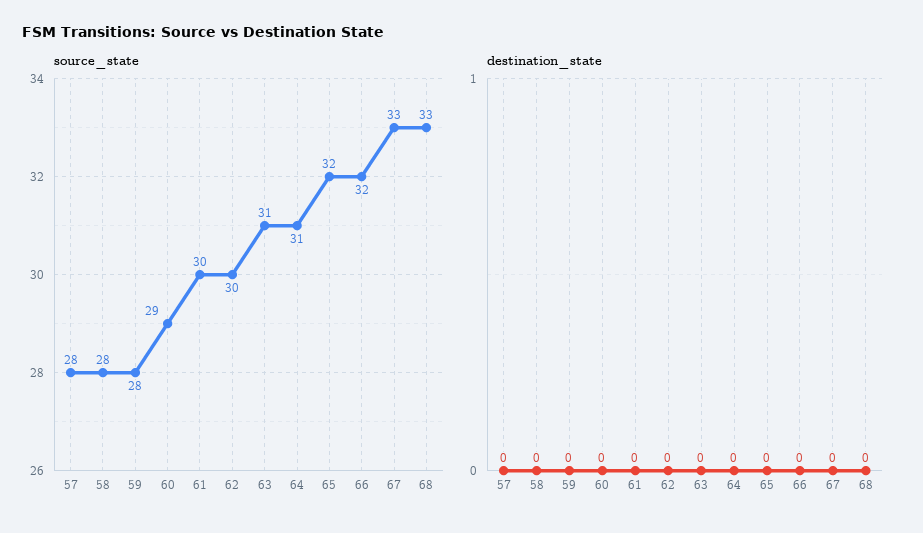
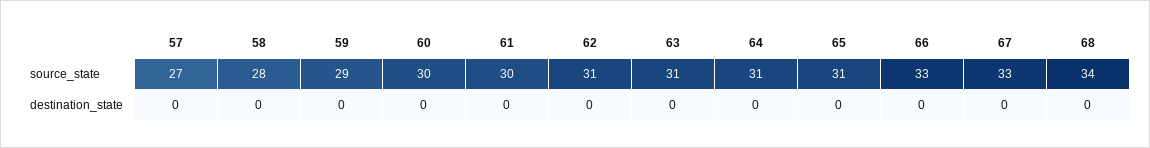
  {
    "source_state": {
-     "57": 28,
+     "57": 27,
      "58": 28,
-     "59": 28,
+     "59": 29,
-     "60": 29,
+     "60": 30,
      "61": 30,
-     "62": 30,
+     "62": 31,
      "63": 31,
      "64": 31,
-     "65": 32,
+     "65": 31,
-     "66": 32,
+     "66": 33,
      "67": 33,
-     "68": 33
+     "68": 34
    },
    "destination_state": {
      "57": 0,
      "58": 0,
      "59": 0,
      "60": 0,
      "61": 0,
      "62": 0,
      "63": 0,
      "64": 0,
      "65": 0,
      "66": 0,
      "67": 0,
      "68": 0
    }
  }

